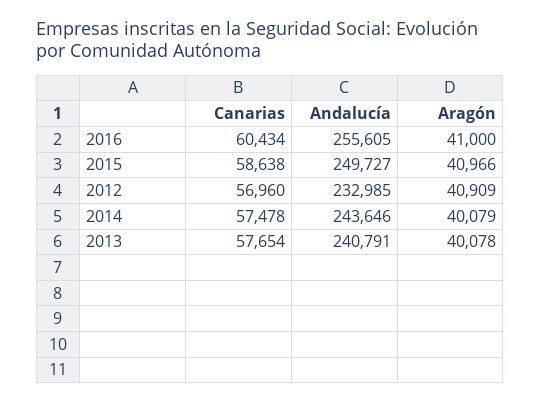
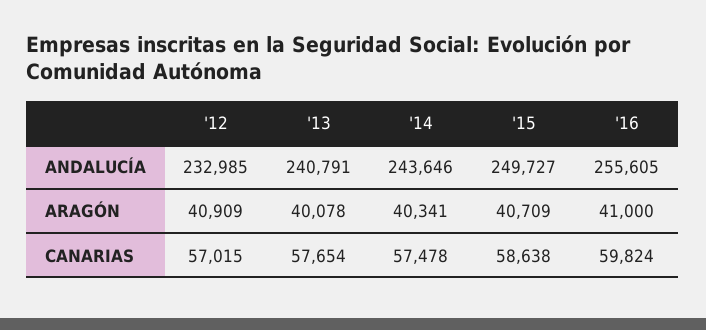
  {
    "Canarias": {
-     "2016": 60434,
+     "2016": 59824,
      "2015": 58638,
-     "2012": 56960,
+     "2012": 57015,
      "2014": 57478,
      "2013": 57654
    },
    "Andalucía": {
      "2016": 255605,
      "2015": 249727,
      "2012": 232985,
      "2014": 243646,
      "2013": 240791
    },
    "Aragón": {
      "2016": 41000,
-     "2015": 40966,
+     "2015": 40709,
      "2012": 40909,
-     "2014": 40079,
+     "2014": 40341,
      "2013": 40078
    }
  }

